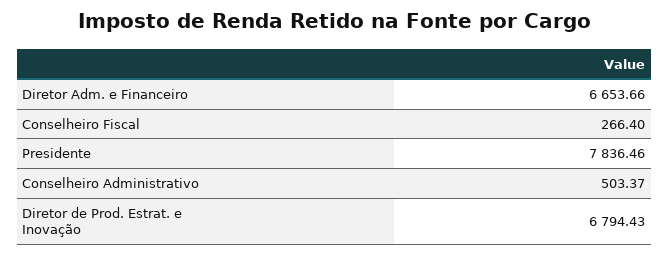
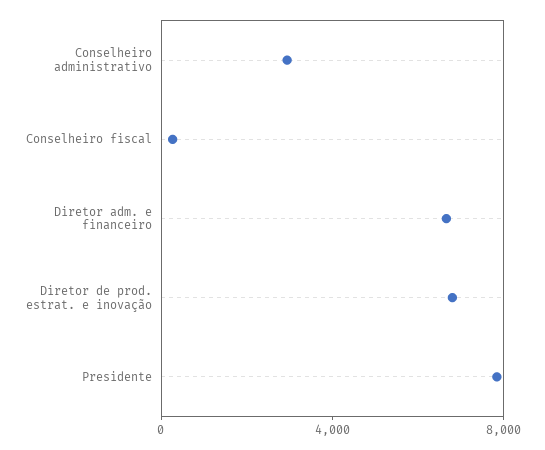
  {
    "Diretor Adm. e Financeiro": 6653.66,
    "Conselheiro Fiscal": 266.4,
    "Presidente": 7836.46,
-   "Conselheiro Administrativo": 503.37,
+   "Conselheiro Administrativo": 3000,
    "Diretor de Prod. Estrat. e Inovação": 6794.43
  }

